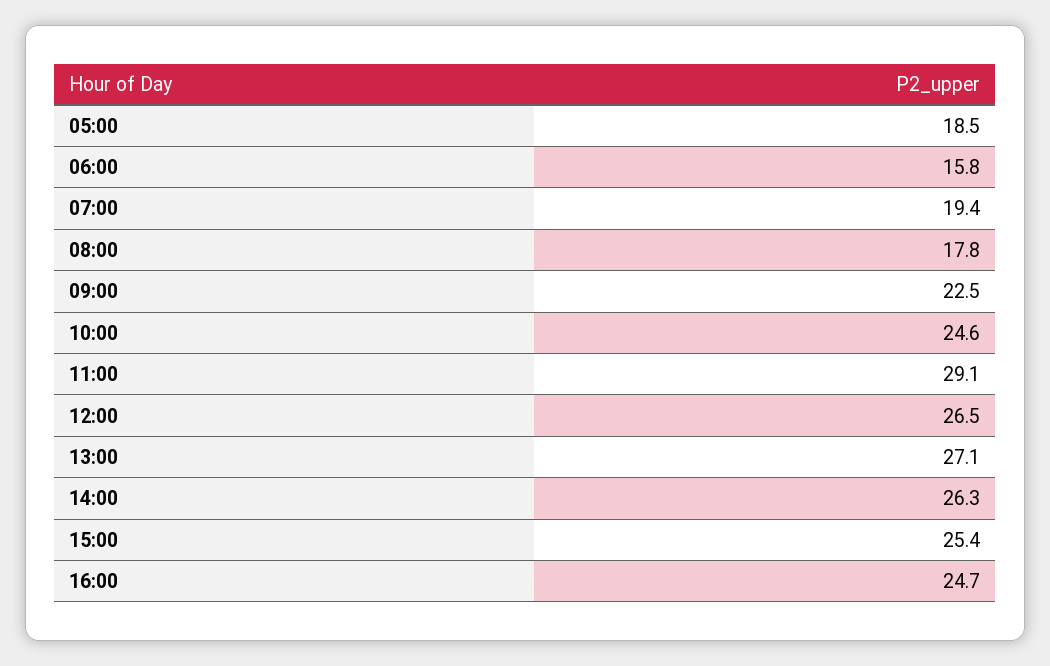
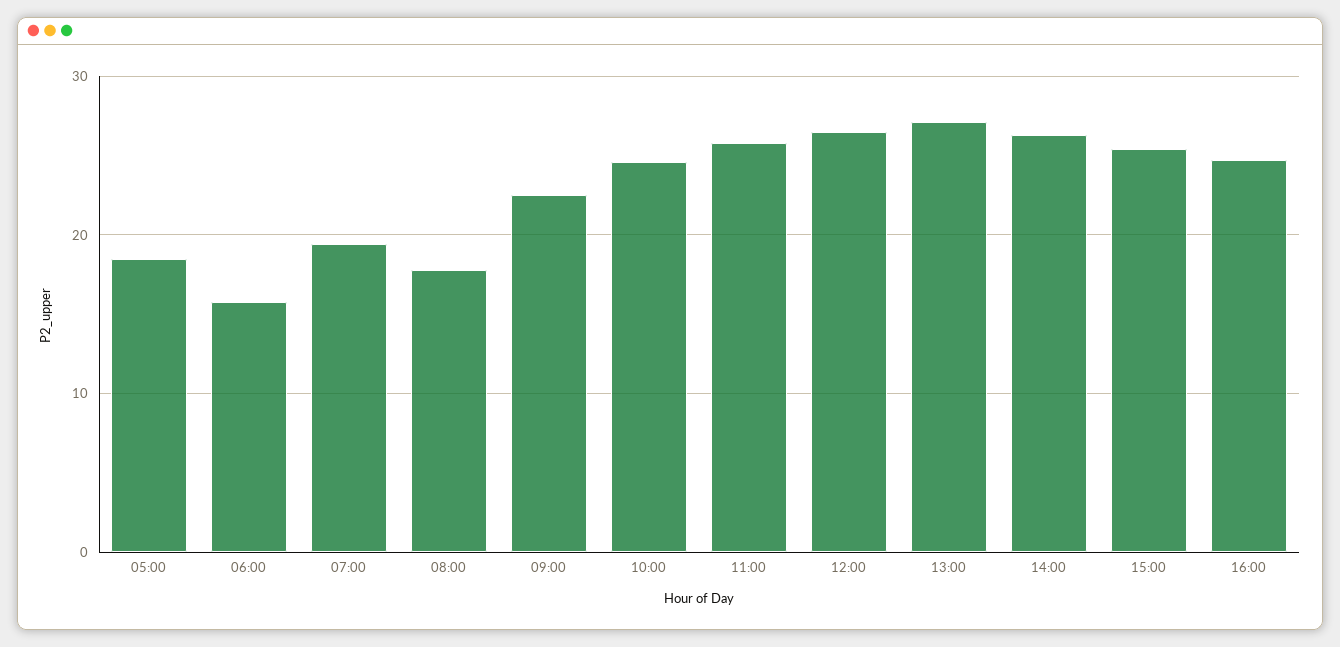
  {
    "05:00": 18.5,
    "06:00": 15.8,
    "07:00": 19.4,
    "08:00": 17.8,
    "09:00": 22.5,
    "10:00": 24.6,
-   "11:00": 29.1,
+   "11:00": 26,
    "12:00": 26.5,
    "13:00": 27.1,
    "14:00": 26.3,
    "15:00": 25.4,
    "16:00": 24.7
  }

